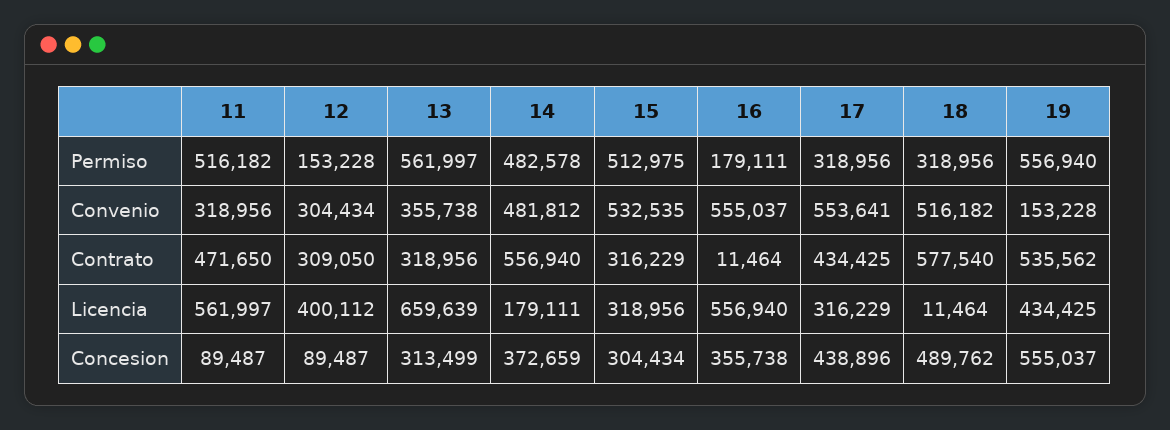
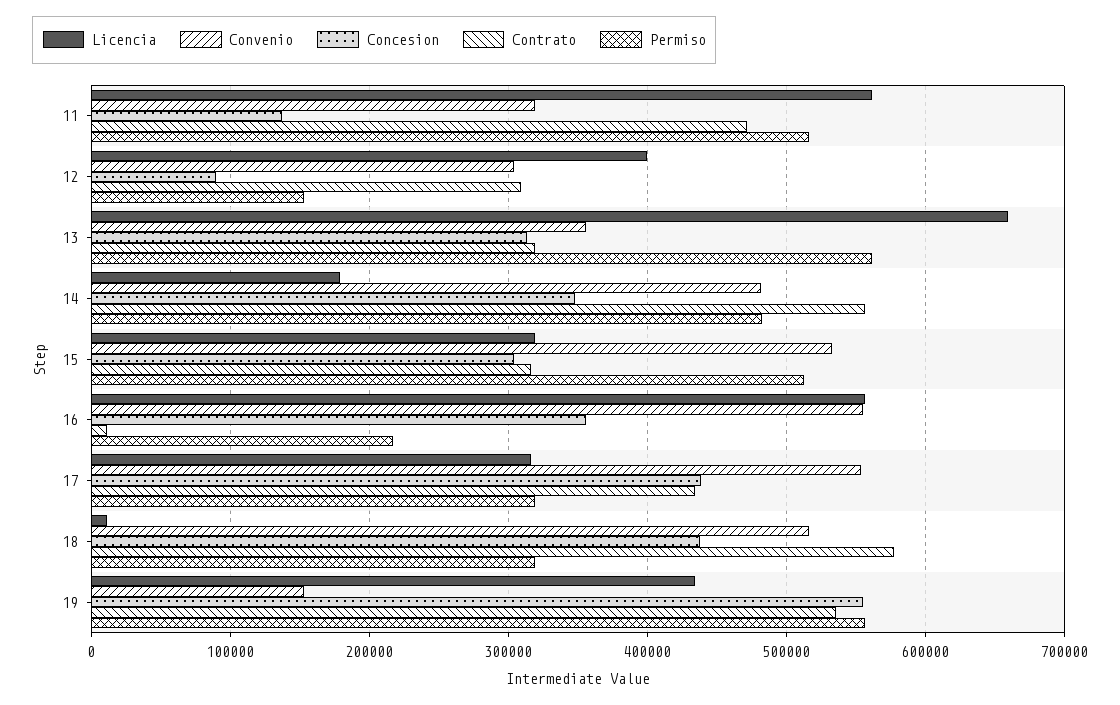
  {
    "Permiso": {
      "11": 516182,
      "12": 153228,
      "13": 561997,
      "14": 482578,
      "15": 512975,
-     "16": 179111,
+     "16": 220000,
      "17": 318956,
      "18": 318956,
      "19": 556940
    },
    "Convenio": {
      "11": 318956,
      "12": 304434,
      "13": 355738,
      "14": 481812,
      "15": 532535,
      "16": 555037,
      "17": 553641,
      "18": 516182,
      "19": 153228
    },
    "Contrato": {
      "11": 471650,
      "12": 309050,
      "13": 318956,
      "14": 556940,
      "15": 316229,
      "16": 11464,
      "17": 434425,
      "18": 577540,
      "19": 535562
    },
    "Licencia": {
      "11": 561997,
      "12": 400112,
      "13": 659639,
      "14": 179111,
      "15": 318956,
      "16": 556940,
      "17": 316229,
      "18": 11464,
      "19": 434425
    },
    "Concesion": {
-     "11": 89487,
+     "11": 140000,
      "12": 89487,
      "13": 313499,
-     "14": 372659,
+     "14": 350000,
      "15": 304434,
      "16": 355738,
      "17": 438896,
-     "18": 489762,
+     "18": 440000,
      "19": 555037
    }
  }

